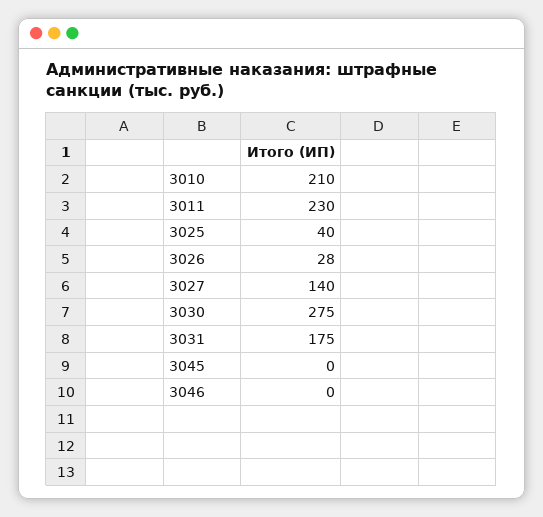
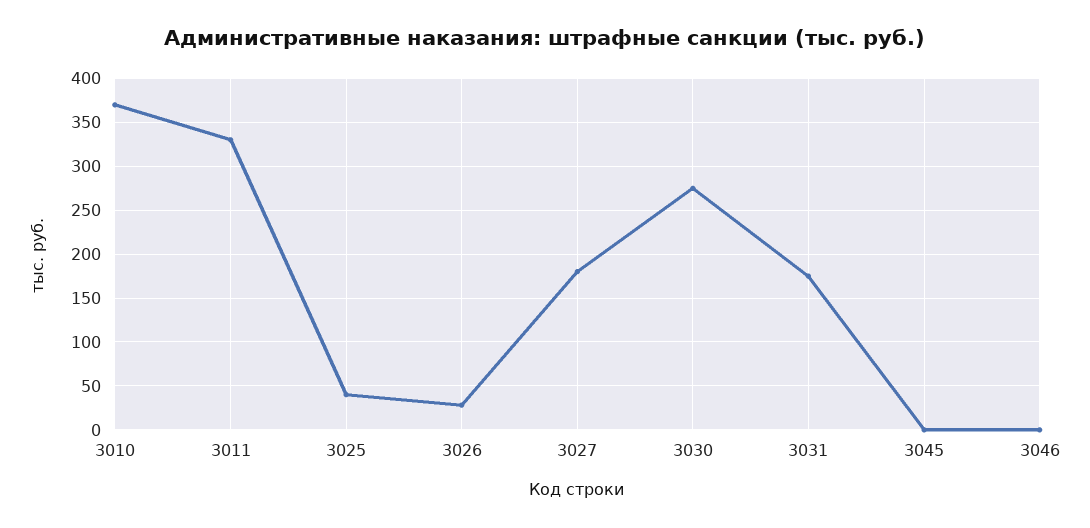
  {
-   "3010": 210,
+   "3010": 370,
-   "3011": 230,
+   "3011": 330,
    "3025": 40,
    "3026": 28,
-   "3027": 140,
+   "3027": 180,
    "3030": 275,
    "3031": 175,
    "3045": 0,
    "3046": 0
  }

